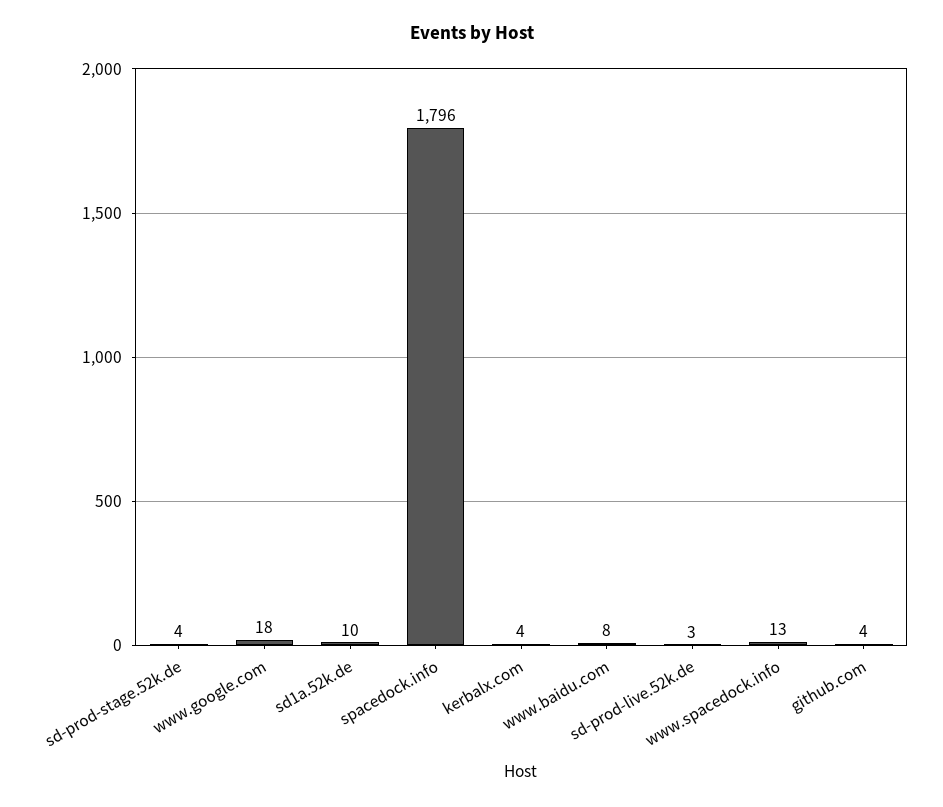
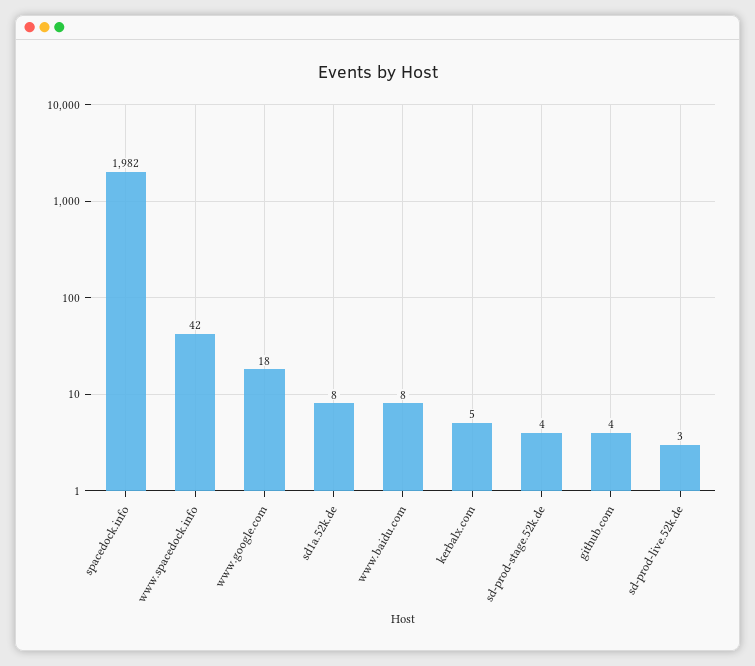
  {
    "sd-prod-stage.52k.de": 4,
    "www.google.com": 18,
-   "sd1a.52k.de": 10,
+   "sd1a.52k.de": 8,
-   "spacedock.info": 1796,
+   "spacedock.info": 1982,
-   "kerbalx.com": 4,
+   "kerbalx.com": 5,
    "www.baidu.com": 8,
    "sd-prod-live.52k.de": 3,
-   "www.spacedock.info": 13,
+   "www.spacedock.info": 42,
    "github.com": 4
  }

